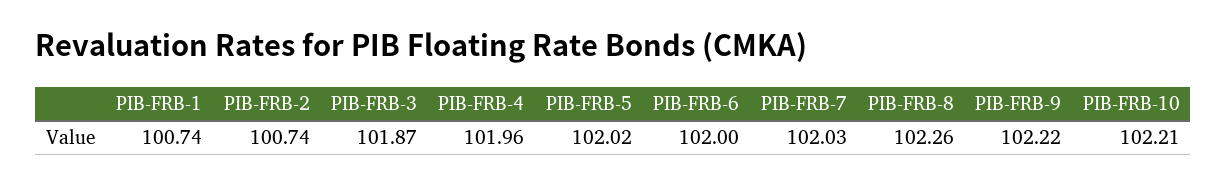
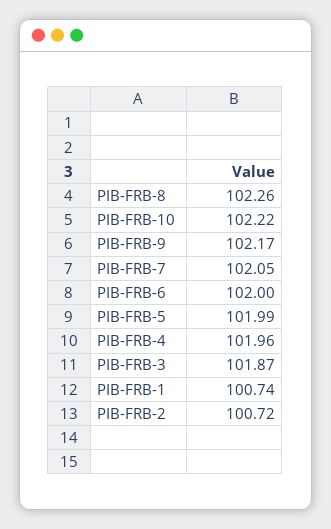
  {
    "PIB-FRB-1": 100.74,
-   "PIB-FRB-2": 100.74,
+   "PIB-FRB-2": 100.72,
    "PIB-FRB-3": 101.87,
    "PIB-FRB-4": 101.96,
-   "PIB-FRB-5": 102.02,
+   "PIB-FRB-5": 101.99,
    "PIB-FRB-6": 102,
-   "PIB-FRB-7": 102.03,
+   "PIB-FRB-7": 102.05,
    "PIB-FRB-8": 102.26,
-   "PIB-FRB-9": 102.22,
+   "PIB-FRB-9": 102.17,
-   "PIB-FRB-10": 102.21
+   "PIB-FRB-10": 102.22
  }

